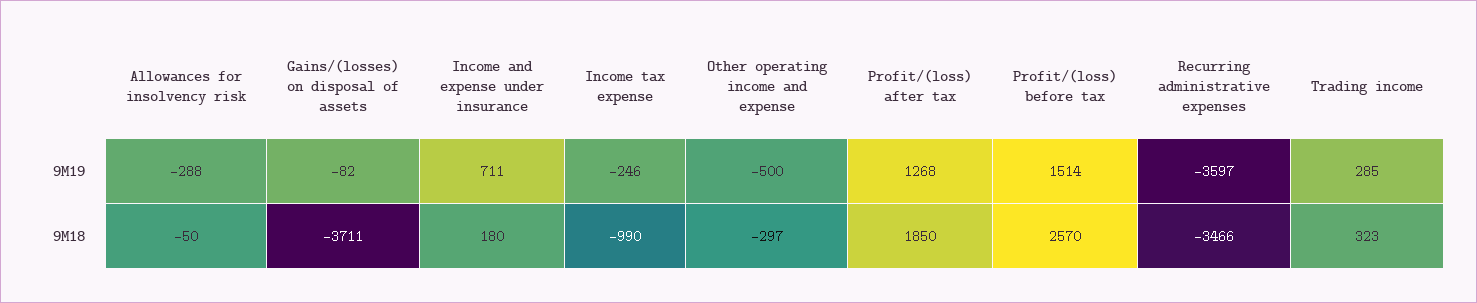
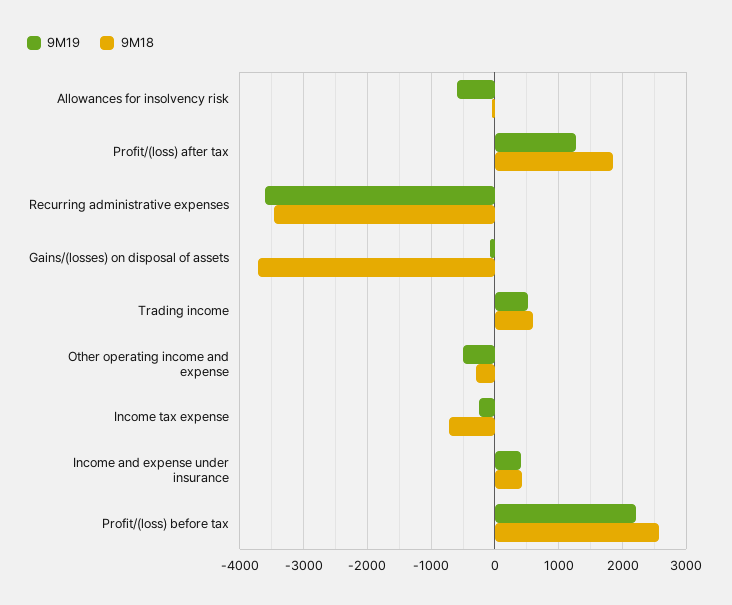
  {
    "9M19": {
-     "Allowances for insolvency risk": -288,
+     "Allowances for insolvency risk": -600,
      "Gains/(losses) on disposal of assets": -82,
-     "Income and expense under insurance": 711,
+     "Income and expense under insurance": 400,
      "Income tax expense": -246,
      "Other operating income and expense": -500,
      "Profit/(loss) after tax": 1268,
-     "Profit/(loss) before tax": 1514,
+     "Profit/(loss) before tax": 2200,
      "Recurring administrative expenses": -3597,
-     "Trading income": 285
+     "Trading income": 500
    },
    "9M18": {
      "Allowances for insolvency risk": -50,
      "Gains/(losses) on disposal of assets": -3711,
-     "Income and expense under insurance": 180,
+     "Income and expense under insurance": 400,
-     "Income tax expense": -990,
+     "Income tax expense": -700,
      "Other operating income and expense": -297,
      "Profit/(loss) after tax": 1850,
      "Profit/(loss) before tax": 2570,
      "Recurring administrative expenses": -3466,
-     "Trading income": 323
+     "Trading income": 600
    }
  }

